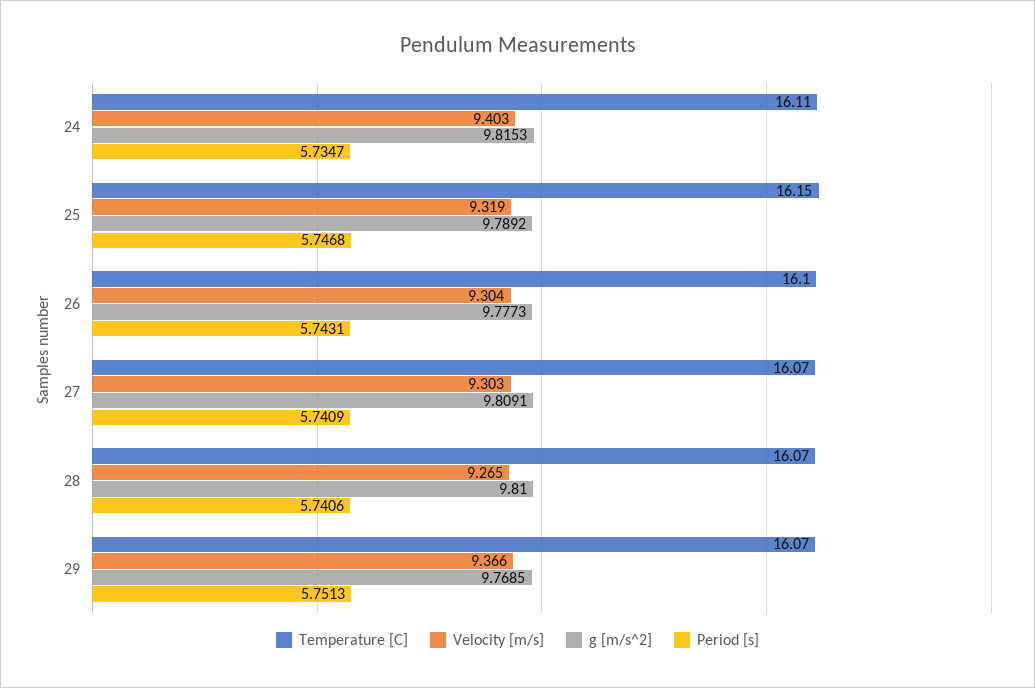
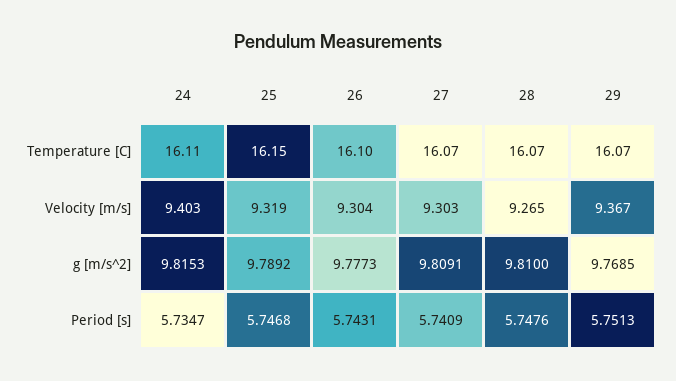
  {
    "Temperature [C]": {
      "24": 16.11,
      "25": 16.15,
      "26": 16.1,
      "27": 16.07,
      "28": 16.07,
      "29": 16.07
    },
    "Velocity [m/s]": {
      "24": 9.403,
      "25": 9.319,
      "26": 9.304,
      "27": 9.303,
      "28": 9.265,
-     "29": 9.366
+     "29": 9.367
    },
    "g [m/s^2]": {
      "24": 9.8153,
      "25": 9.7892,
      "26": 9.7773,
      "27": 9.8091,
      "28": 9.81,
      "29": 9.7685
    },
    "Period [s]": {
      "24": 5.7347,
      "25": 5.7468,
      "26": 5.7431,
      "27": 5.7409,
-     "28": 5.7406,
+     "28": 5.7476,
      "29": 5.7513
    }
  }

